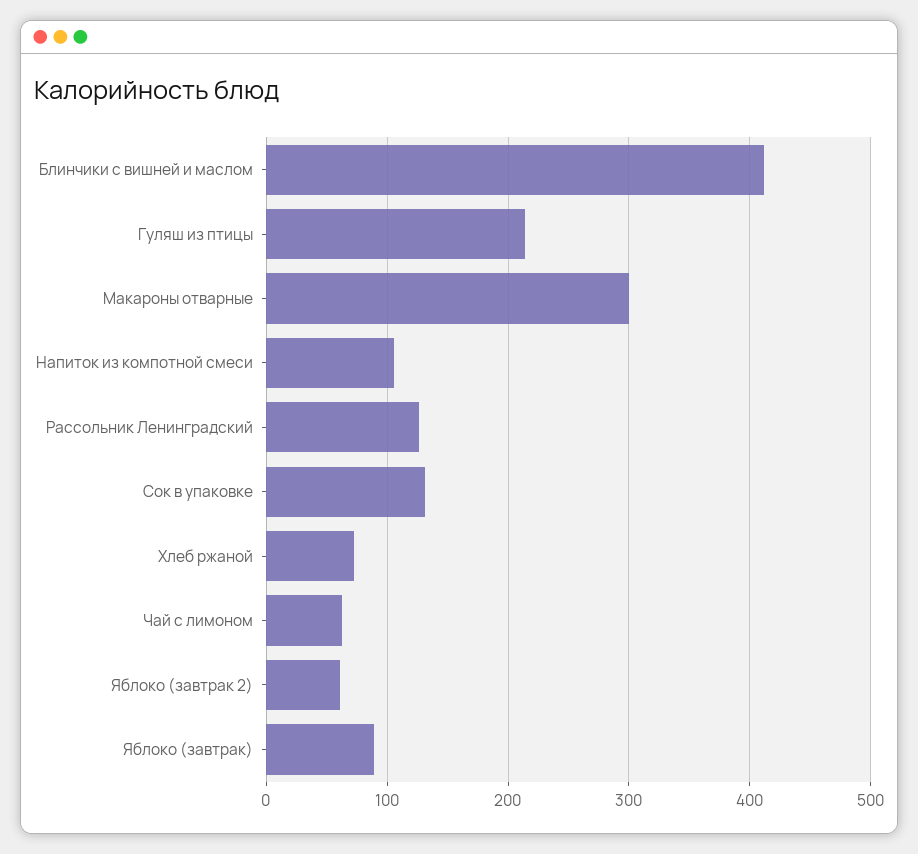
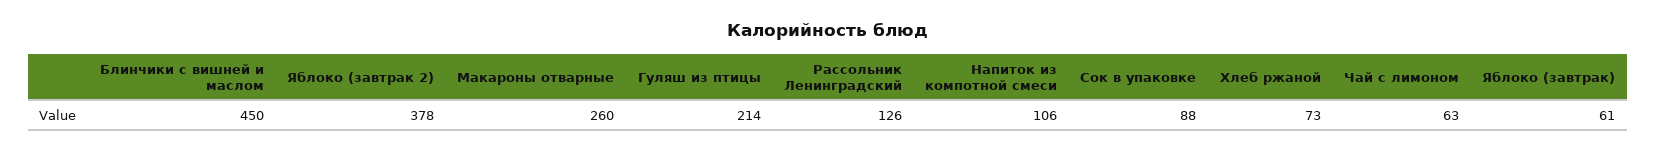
  {
-   "Блинчики с вишней и маслом": 410,
+   "Блинчики с вишней и маслом": 450,
    "Гуляш из птицы": 214,
-   "Макароны отварные": 300,
+   "Макароны отварные": 260,
    "Напиток из компотной смеси": 106,
    "Рассольник Ленинградский": 126,
-   "Сок в упаковке": 130,
+   "Сок в упаковке": 88,
    "Хлеб ржаной": 73,
    "Чай с лимоном": 63,
-   "Яблоко (завтрак 2)": 60,
+   "Яблоко (завтрак 2)": 378,
-   "Яблоко (завтрак)": 90
+   "Яблоко (завтрак)": 61
  }

